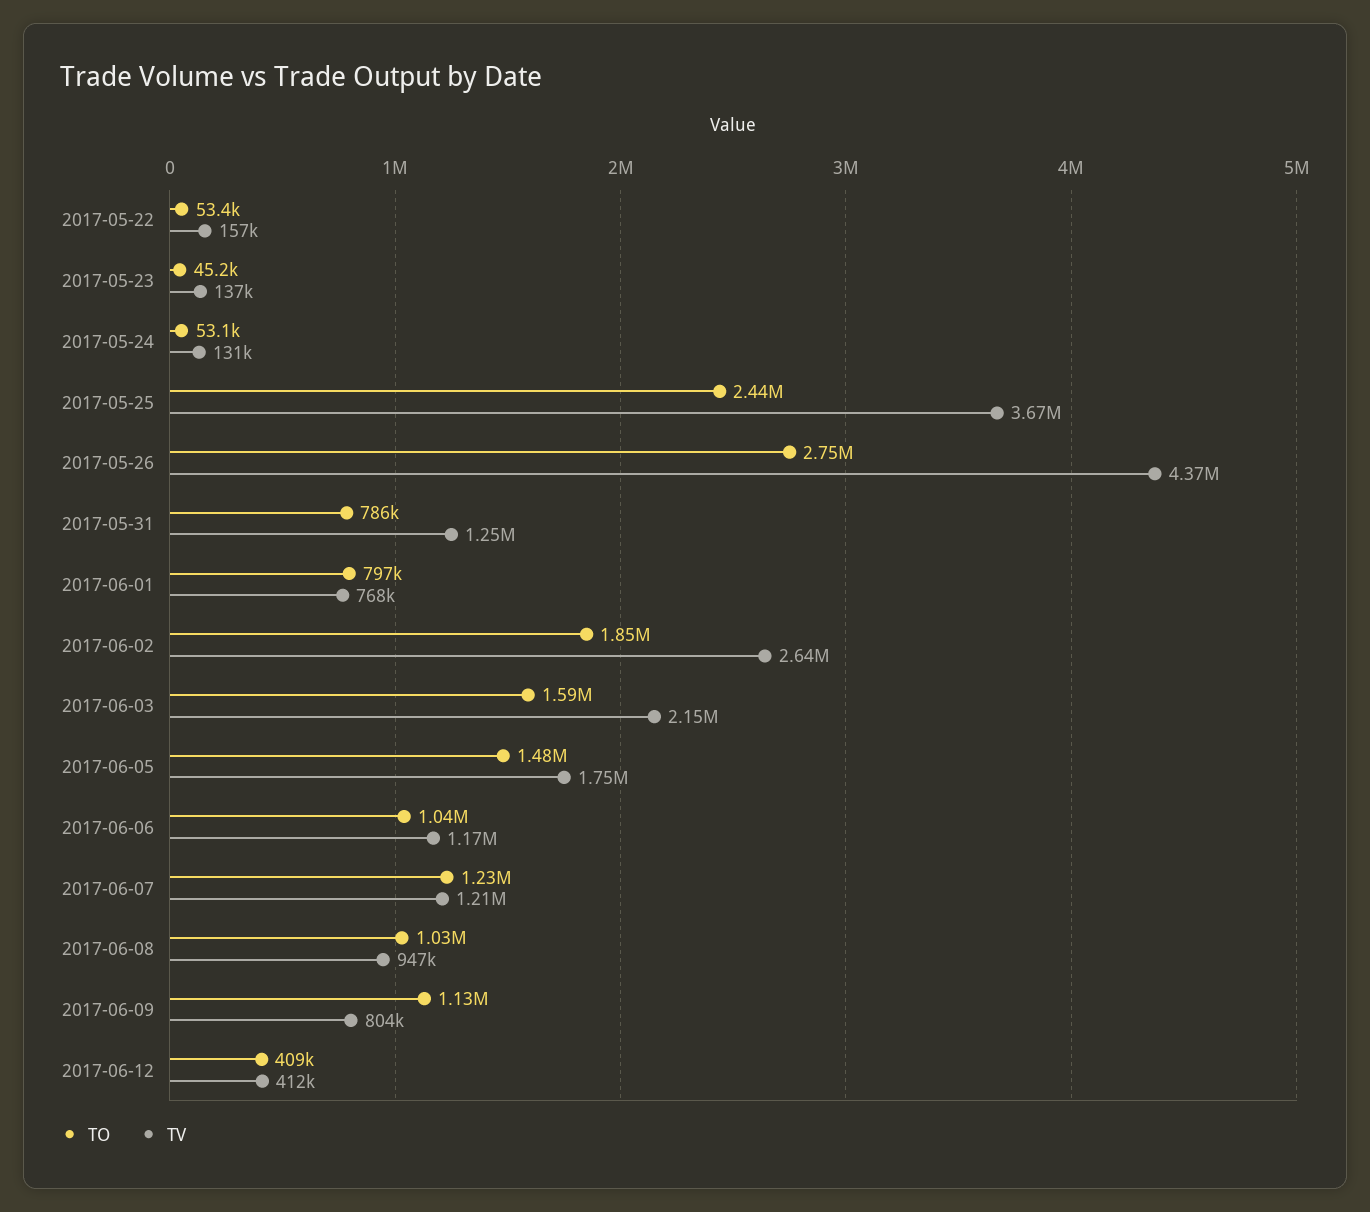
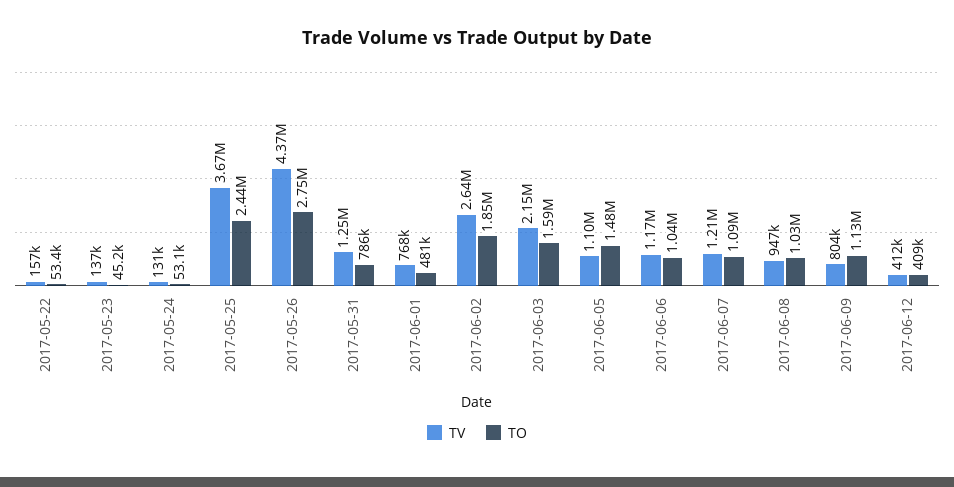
  {
    "TO": {
      "2017-05-22": 53400,
      "2017-05-23": 45200,
      "2017-05-24": 53100,
      "2017-05-25": 2440000,
      "2017-05-26": 2750000,
      "2017-05-31": 786000,
-     "2017-06-01": 797000,
+     "2017-06-01": 481000,
      "2017-06-02": 1850000,
      "2017-06-03": 1590000,
      "2017-06-05": 1480000,
      "2017-06-06": 1040000,
-     "2017-06-07": 1230000,
+     "2017-06-07": 1090000,
      "2017-06-08": 1030000,
      "2017-06-09": 1130000,
      "2017-06-12": 409000
    },
    "TV": {
      "2017-05-22": 157000,
      "2017-05-23": 137000,
      "2017-05-24": 131000,
      "2017-05-25": 3670000,
      "2017-05-26": 4370000,
      "2017-05-31": 1250000,
      "2017-06-01": 768000,
      "2017-06-02": 2640000,
      "2017-06-03": 2150000,
-     "2017-06-05": 1750000,
+     "2017-06-05": 1100000,
      "2017-06-06": 1170000,
      "2017-06-07": 1210000,
      "2017-06-08": 947000,
      "2017-06-09": 804000,
      "2017-06-12": 412000
    }
  }

